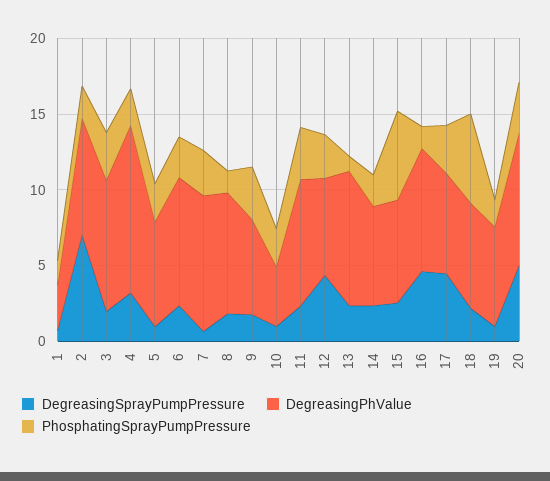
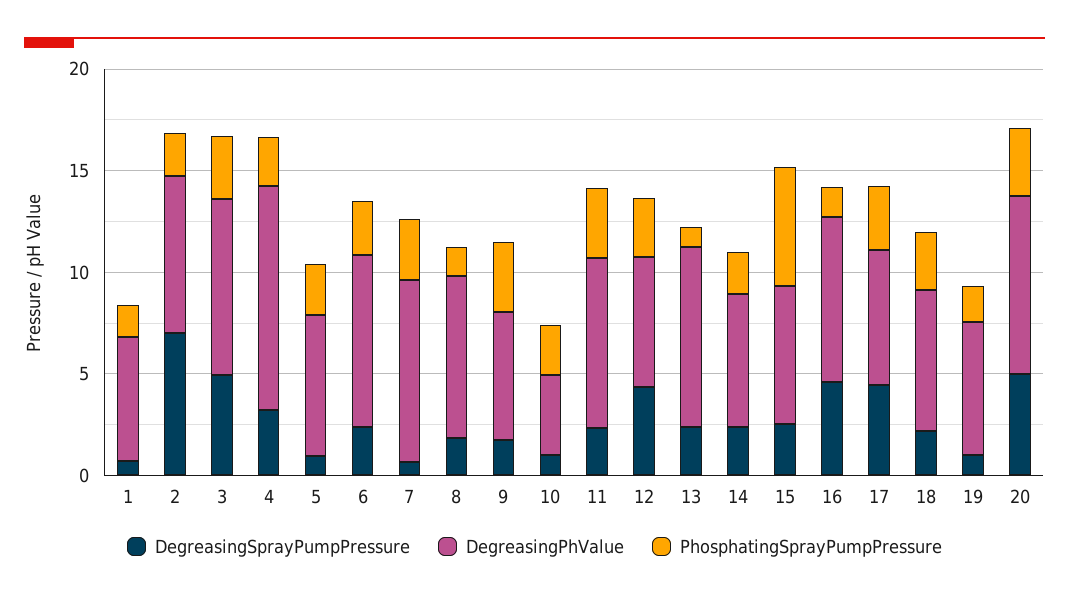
  {
    "DegreasingSprayPumpPressure": {
      "1": 1,
      "2": 7,
-     "3": 2,
+     "3": 5,
      "4": 3,
      "5": 1,
      "6": 2,
      "7": 1,
      "8": 2,
      "9": 2,
      "10": 1,
      "11": 2,
      "12": 4,
      "13": 2,
      "14": 2,
      "15": 3,
      "16": 5,
      "17": 4,
      "18": 2,
      "19": 1,
      "20": 5
    },
    "DegreasingPhValue": {
-     "1": 3,
+     "1": 6,
      "2": 8,
      "3": 9,
      "4": 11,
      "5": 7,
      "6": 8,
      "7": 9,
      "8": 8,
      "9": 6,
      "10": 4,
      "11": 8,
      "12": 6,
      "13": 9,
      "14": 7,
      "15": 7,
      "16": 8,
      "17": 7,
      "18": 7,
      "19": 7,
      "20": 9
    },
    "PhosphatingSprayPumpPressure": {
      "1": 2,
      "2": 2,
      "3": 3,
      "4": 2,
      "5": 2,
      "6": 3,
      "7": 3,
      "8": 1,
      "9": 3,
      "10": 3,
      "11": 3,
      "12": 3,
      "13": 1,
      "14": 2,
      "15": 6,
      "16": 1,
      "17": 3,
-     "18": 6,
+     "18": 3,
      "19": 2,
      "20": 3
    }
  }

